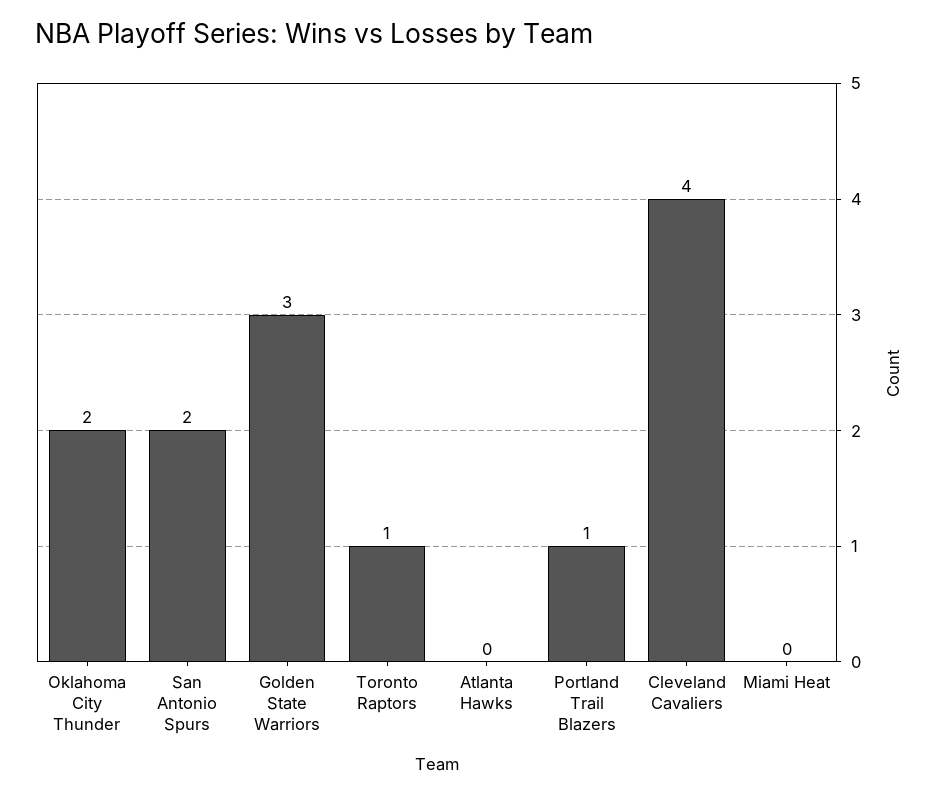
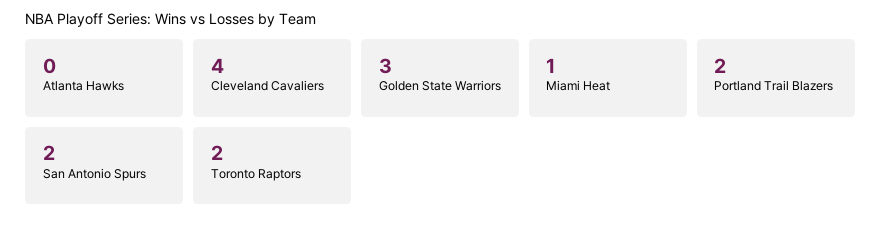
  {
-   "Oklahoma City Thunder": 2,
    "San Antonio Spurs": 2,
    "Golden State Warriors": 3,
-   "Toronto Raptors": 1,
+   "Toronto Raptors": 2,
    "Atlanta Hawks": 0,
-   "Portland Trail Blazers": 1,
+   "Portland Trail Blazers": 2,
    "Cleveland Cavaliers": 4,
-   "Miami Heat": 0
+   "Miami Heat": 1
  }

